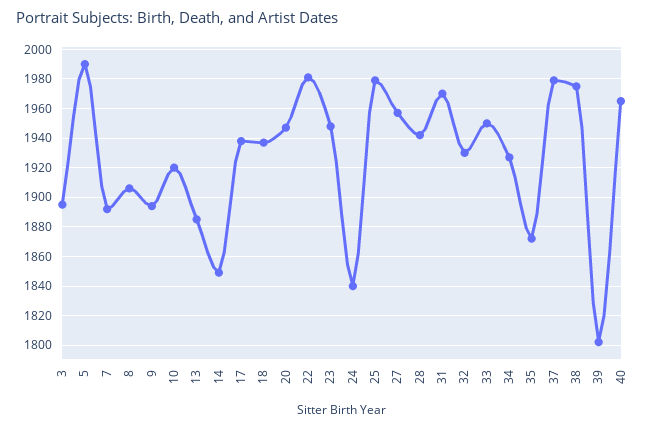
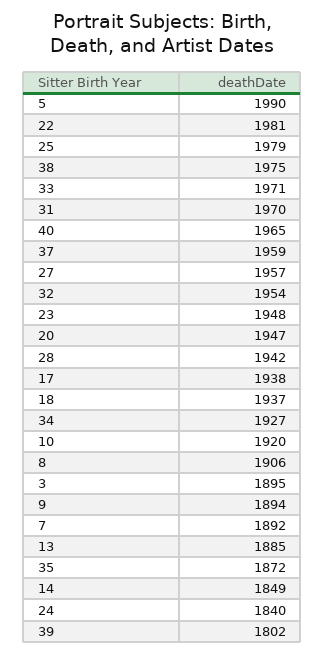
  {
    "3": 1895,
    "5": 1990,
    "7": 1892,
    "8": 1906,
    "9": 1894,
    "10": 1920,
    "13": 1885,
    "14": 1849,
    "17": 1938,
    "18": 1937,
    "20": 1947,
    "22": 1981,
    "23": 1948,
    "24": 1840,
    "25": 1979,
    "27": 1957,
    "28": 1942,
    "31": 1970,
-   "32": 1930,
+   "32": 1954,
-   "33": 1950,
+   "33": 1971,
    "34": 1927,
    "35": 1872,
-   "37": 1980,
+   "37": 1959,
    "38": 1975,
    "39": 1802,
    "40": 1965
  }

